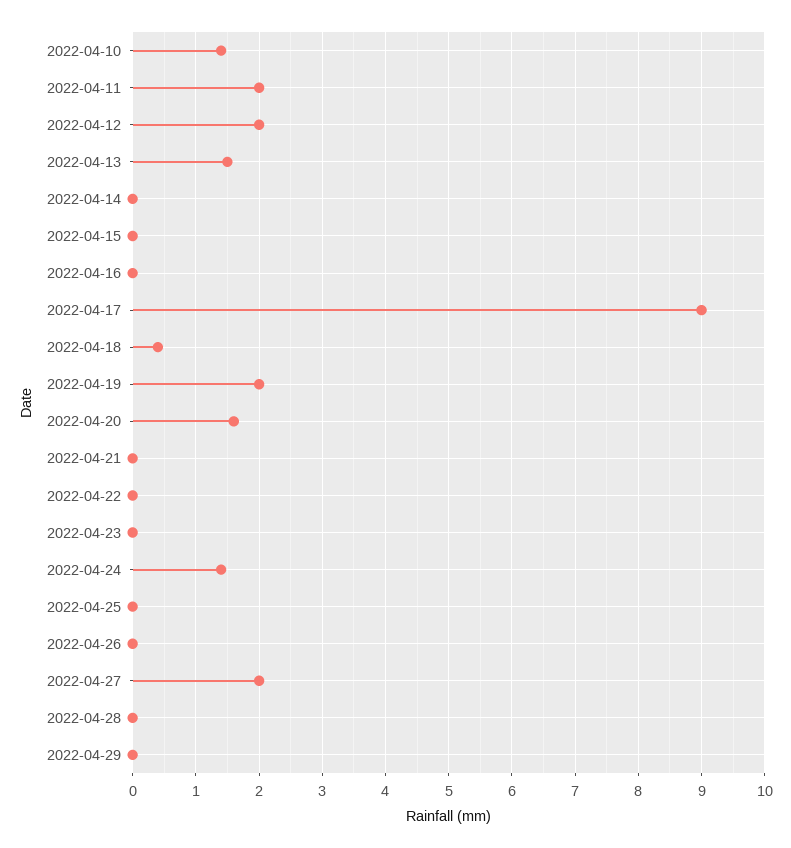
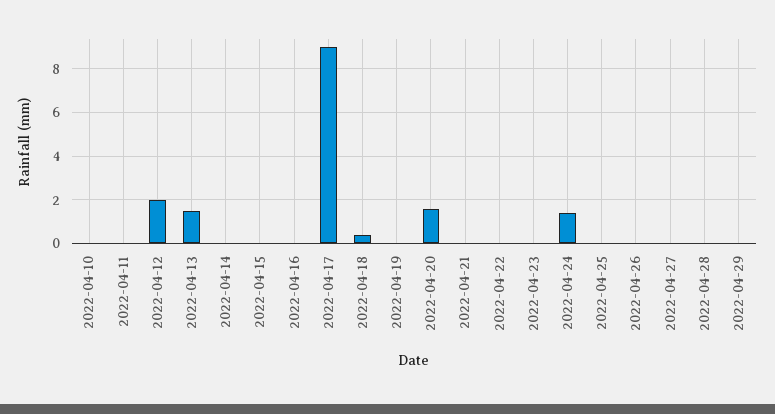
  {
-   "2022-04-10": 1.4,
+   "2022-04-10": 0,
-   "2022-04-11": 2,
+   "2022-04-11": 0,
    "2022-04-12": 2,
    "2022-04-13": 1.5,
    "2022-04-14": 0,
    "2022-04-15": 0,
    "2022-04-16": 0,
    "2022-04-17": 9,
    "2022-04-18": 0.4,
-   "2022-04-19": 2,
+   "2022-04-19": 0,
    "2022-04-20": 1.6,
    "2022-04-21": 0,
    "2022-04-22": 0,
    "2022-04-23": 0,
    "2022-04-24": 1.4,
    "2022-04-25": 0,
    "2022-04-26": 0,
-   "2022-04-27": 2,
+   "2022-04-27": 0,
    "2022-04-28": 0,
    "2022-04-29": 0
  }

